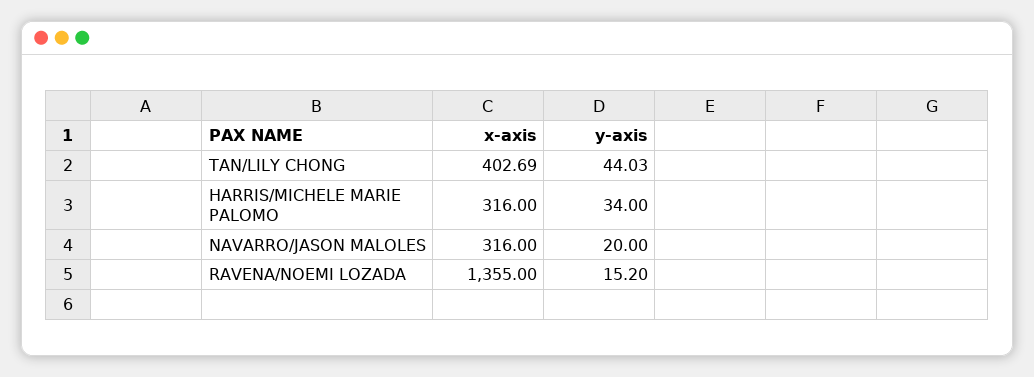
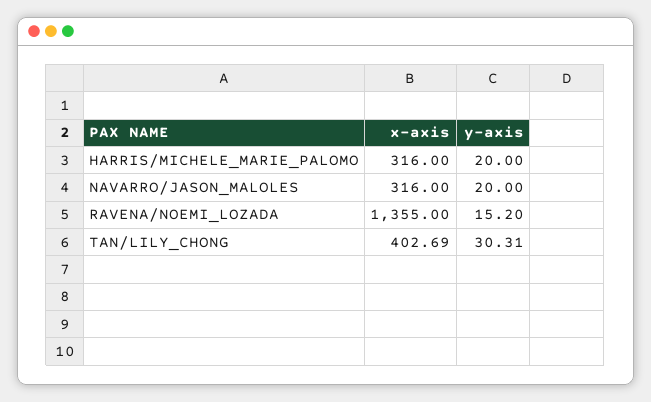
  {
    "x-axis": {
      "TAN/LILY CHONG": 402.69,
      "HARRIS/MICHELE MARIE PALOMO": 316,
      "NAVARRO/JASON MALOLES": 316,
      "RAVENA/NOEMI LOZADA": 1355
    },
    "y-axis": {
-     "TAN/LILY CHONG": 44.03,
+     "TAN/LILY CHONG": 30.31,
-     "HARRIS/MICHELE MARIE PALOMO": 34,
+     "HARRIS/MICHELE MARIE PALOMO": 20,
      "NAVARRO/JASON MALOLES": 20,
      "RAVENA/NOEMI LOZADA": 15.2
    }
  }

